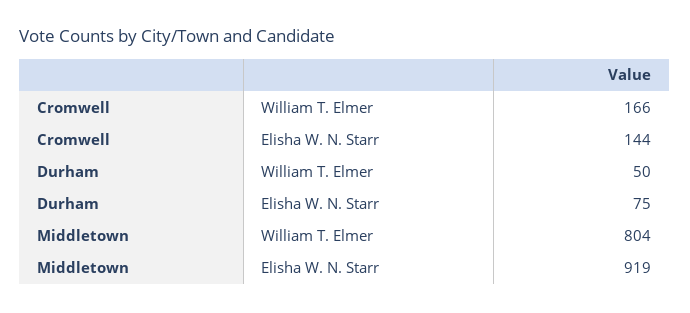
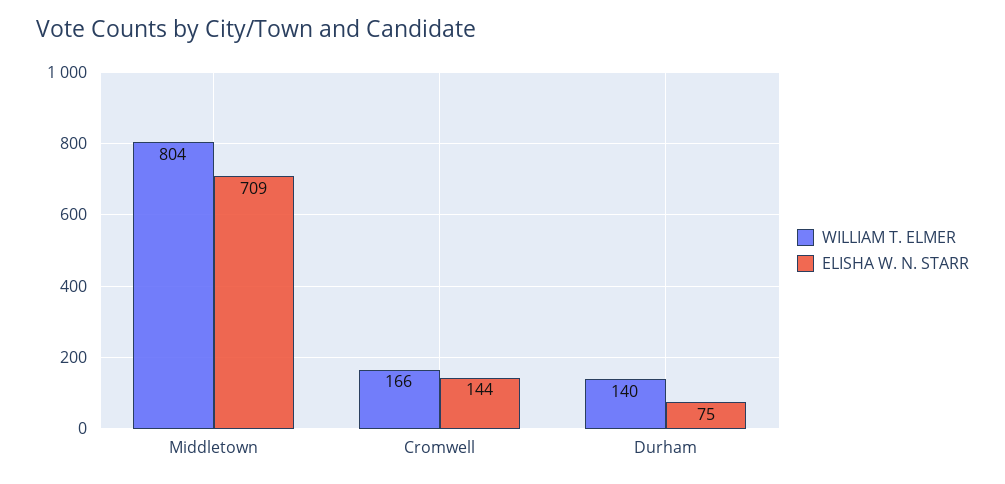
  {
    "William T. Elmer": {
      "Cromwell": 166,
-     "Durham": 50,
+     "Durham": 140,
      "Middletown": 804
    },
    "Elisha W. N. Starr": {
      "Cromwell": 144,
      "Durham": 75,
-     "Middletown": 919
+     "Middletown": 709
    }
  }

